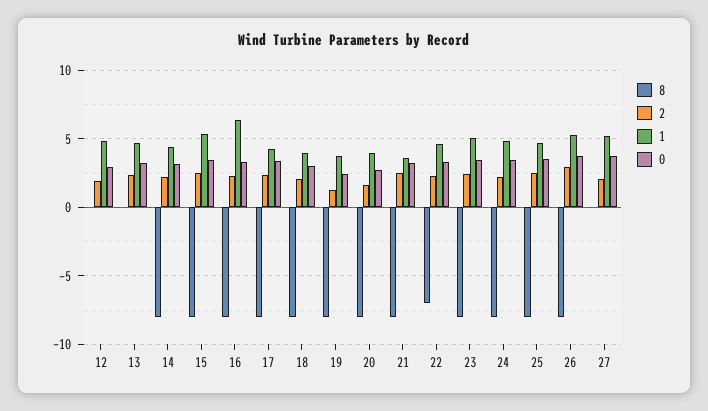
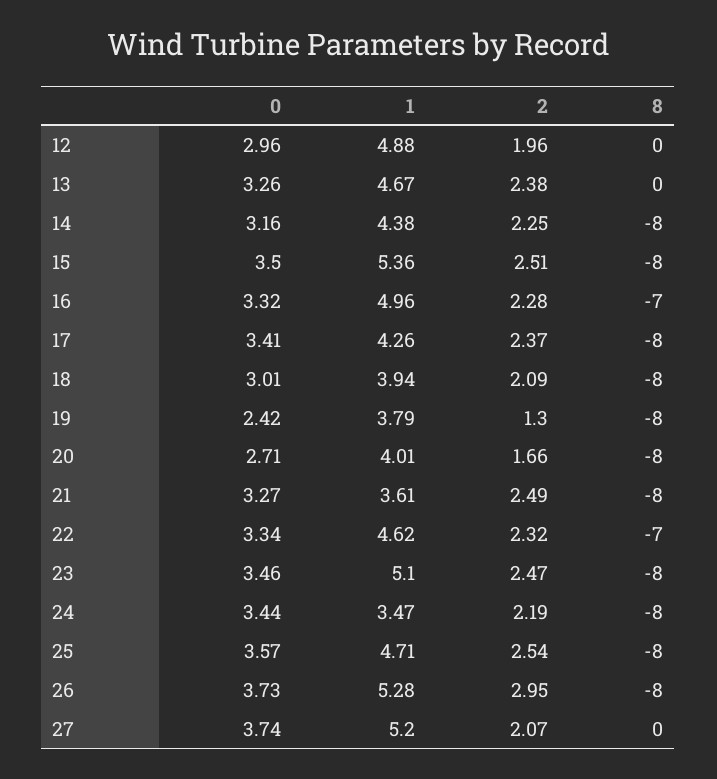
  {
    "8": {
      "12": 0,
      "13": 0,
      "14": -8,
      "15": -8,
-     "16": -8,
+     "16": -7,
      "17": -8,
      "18": -8,
      "19": -8,
      "20": -8,
      "21": -8,
      "22": -7,
      "23": -8,
      "24": -8,
      "25": -8,
      "26": -8,
      "27": 0
    },
    "2": {
      "12": 1.96,
      "13": 2.38,
      "14": 2.25,
      "15": 2.51,
      "16": 2.28,
      "17": 2.37,
      "18": 2.09,
      "19": 1.3,
      "20": 1.66,
      "21": 2.49,
      "22": 2.32,
      "23": 2.47,
      "24": 2.19,
      "25": 2.54,
      "26": 2.95,
      "27": 2.07
    },
    "1": {
      "12": 4.88,
      "13": 4.67,
      "14": 4.38,
      "15": 5.36,
-     "16": 6.5,
+     "16": 4.96,
      "17": 4.26,
      "18": 3.94,
      "19": 3.79,
      "20": 4.01,
      "21": 3.61,
      "22": 4.62,
      "23": 5.1,
-     "24": 5,
+     "24": 3.47,
      "25": 4.71,
      "26": 5.28,
      "27": 5.2
    },
    "0": {
      "12": 2.96,
      "13": 3.26,
      "14": 3.16,
      "15": 3.5,
      "16": 3.32,
      "17": 3.41,
      "18": 3.01,
      "19": 2.42,
      "20": 2.71,
      "21": 3.27,
      "22": 3.34,
      "23": 3.46,
      "24": 3.44,
      "25": 3.57,
      "26": 3.73,
      "27": 3.74
    }
  }

